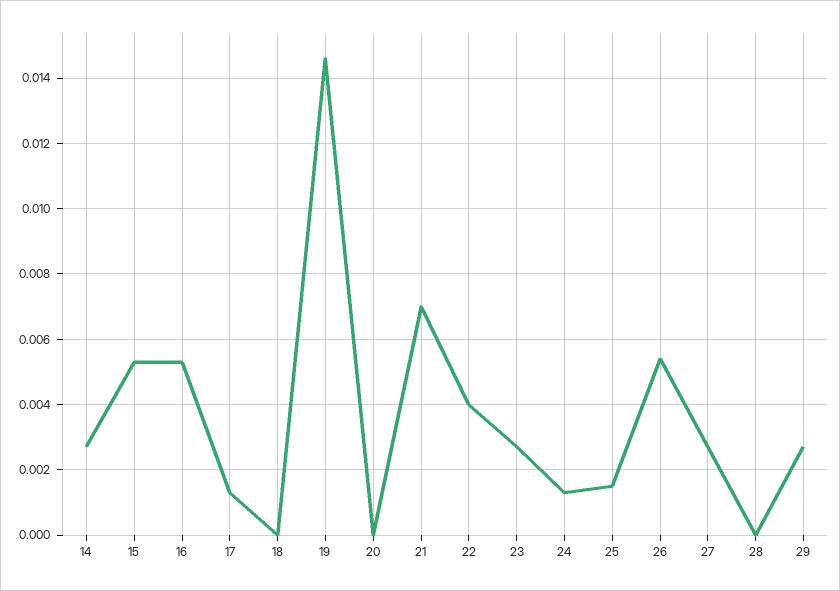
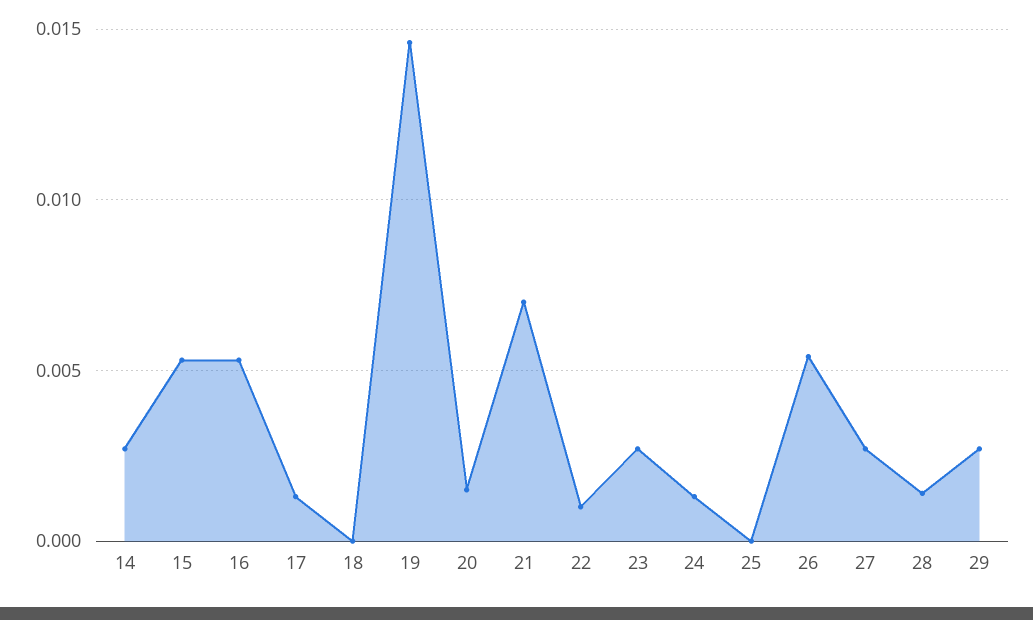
  {
    "14": 0.0025,
    "15": 0.0055,
    "16": 0.0055,
    "17": 0.0015,
    "18": 0,
    "19": 0.0145,
-   "20": 0,
+   "20": 0.0015,
    "21": 0.007,
-   "22": 0.004,
+   "22": 0.001,
    "23": 0.0025,
    "24": 0.0015,
-   "25": 0.0015,
+   "25": 0,
    "26": 0.0055,
    "27": 0.0025,
-   "28": 0,
+   "28": 0.0015,
    "29": 0.0025
  }

